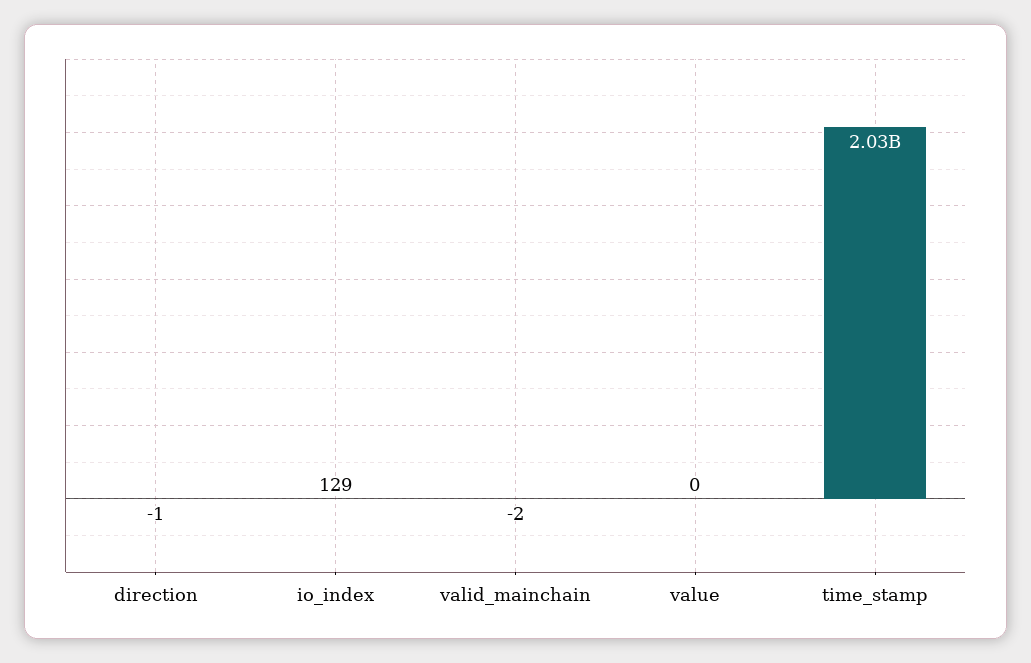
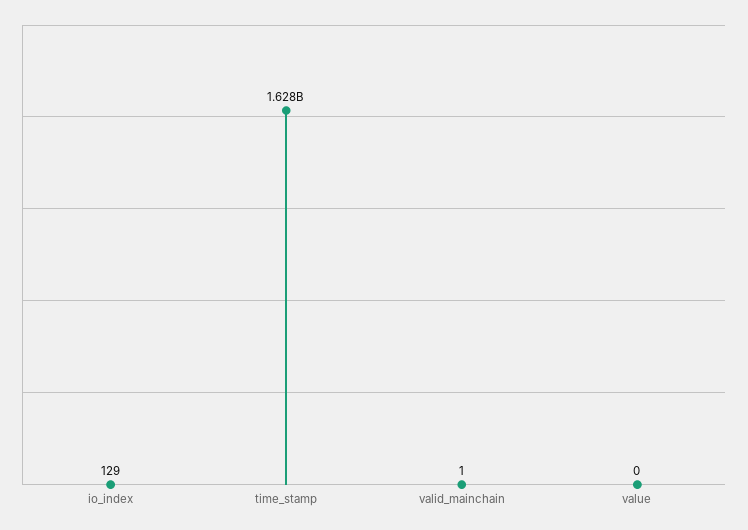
  {
-   "direction": -1,
    "io_index": 129,
-   "valid_mainchain": -2,
+   "valid_mainchain": 1,
    "value": 0,
-   "time_stamp": 2030000000
+   "time_stamp": 1628000000
  }

